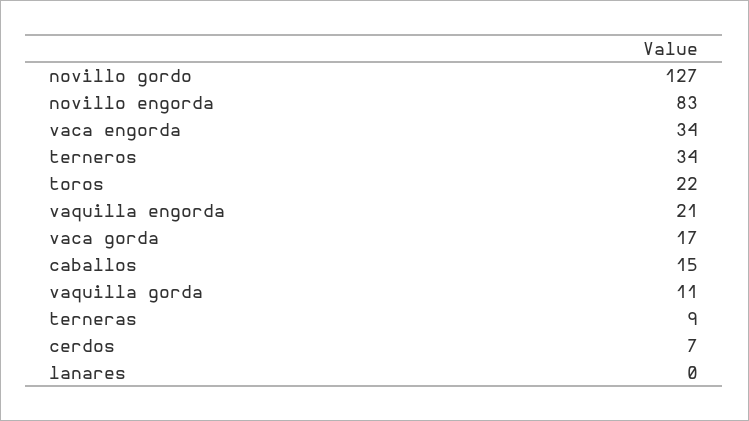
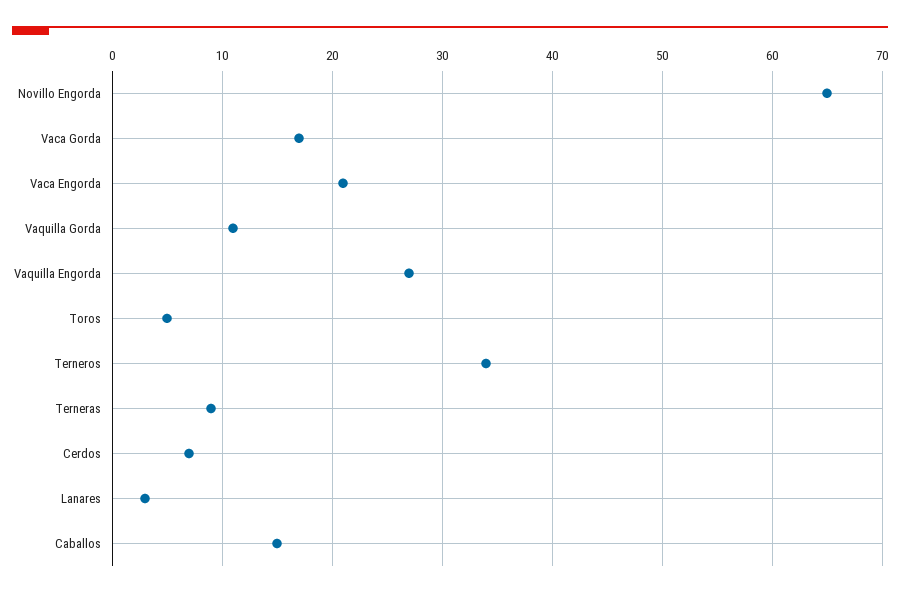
  {
-   "novillo gordo": 127,
-   "novillo engorda": 83,
+   "novillo engorda": 65,
-   "vaca engorda": 34,
+   "vaca engorda": 21,
    "terneros": 34,
-   "toros": 22,
+   "toros": 5,
-   "vaquilla engorda": 21,
+   "vaquilla engorda": 27,
    "vaca gorda": 17,
    "caballos": 15,
    "vaquilla gorda": 11,
    "terneras": 9,
    "cerdos": 7,
-   "lanares": 0
+   "lanares": 3
  }

